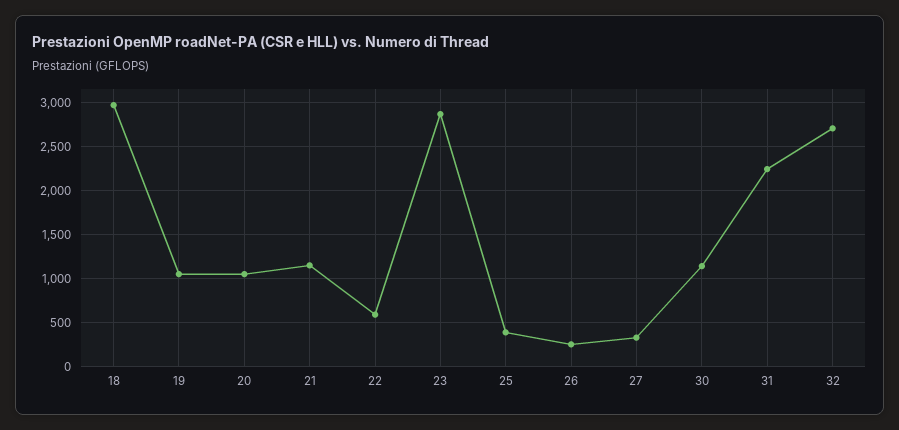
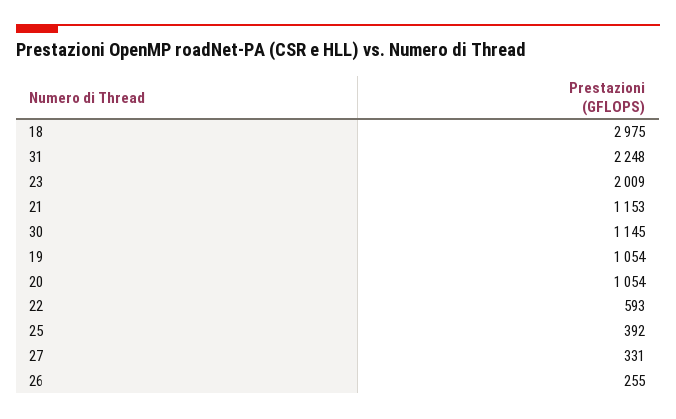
  {
    "18": 2975,
    "19": 1054,
    "20": 1054,
    "21": 1153,
    "22": 593,
-   "23": 2900,
+   "23": 2009,
    "25": 392,
    "26": 255,
    "27": 331,
    "30": 1145,
-   "31": 2248,
+   "31": 2248
-   "32": 2700
  }

